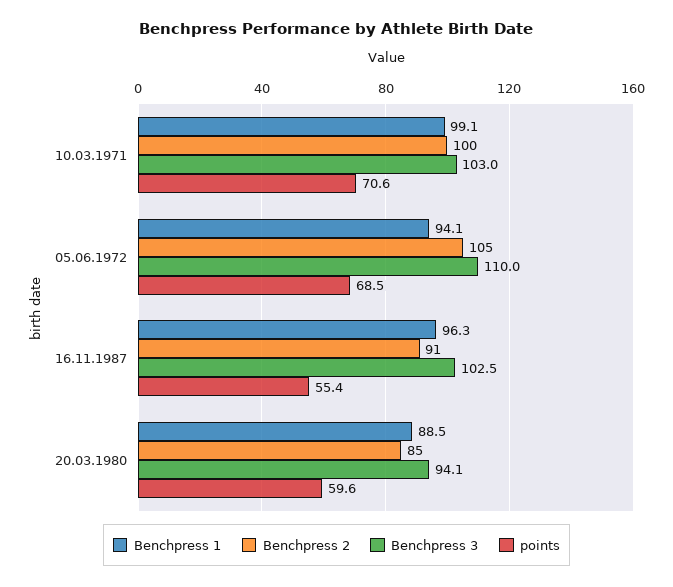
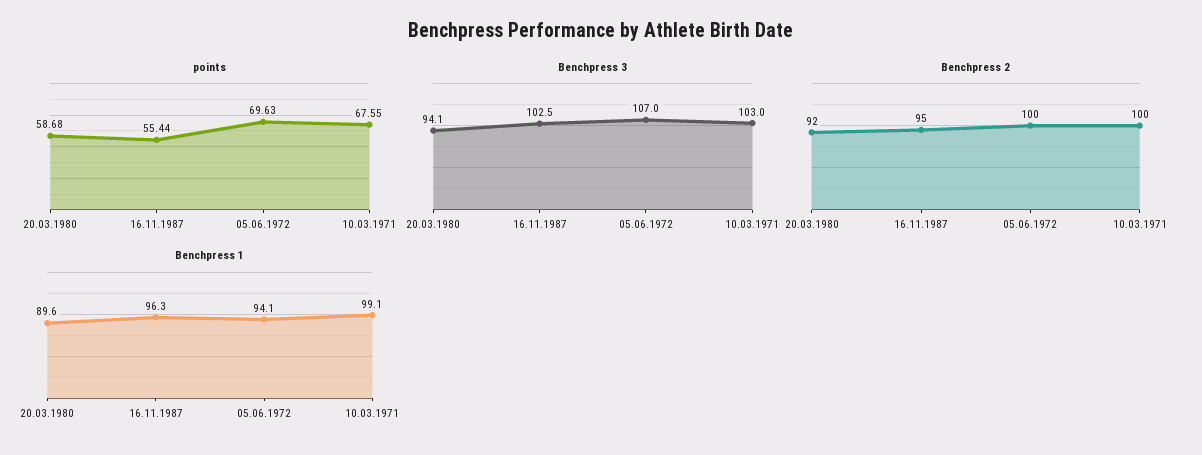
  {
    "Benchpress 1": {
      "10.03.1971": 99.1,
      "05.06.1972": 94.1,
      "16.11.1987": 96.3,
-     "20.03.1980": 88.5
+     "20.03.1980": 89.6
    },
    "Benchpress 2": {
      "10.03.1971": 100,
-     "05.06.1972": 105,
+     "05.06.1972": 100,
-     "16.11.1987": 91,
+     "16.11.1987": 95,
-     "20.03.1980": 85
+     "20.03.1980": 92
    },
    "Benchpress 3": {
      "10.03.1971": 103,
-     "05.06.1972": 110,
+     "05.06.1972": 107,
      "16.11.1987": 102.5,
      "20.03.1980": 94.1
    },
    "points": {
-     "10.03.1971": 70.6,
+     "10.03.1971": 67.55,
-     "05.06.1972": 68.5,
+     "05.06.1972": 69.63,
      "16.11.1987": 55.44,
-     "20.03.1980": 59.6
+     "20.03.1980": 58.68
    }
  }

